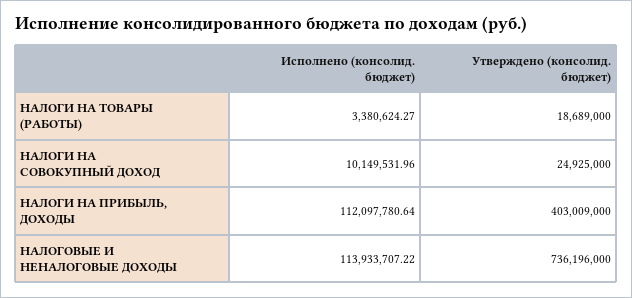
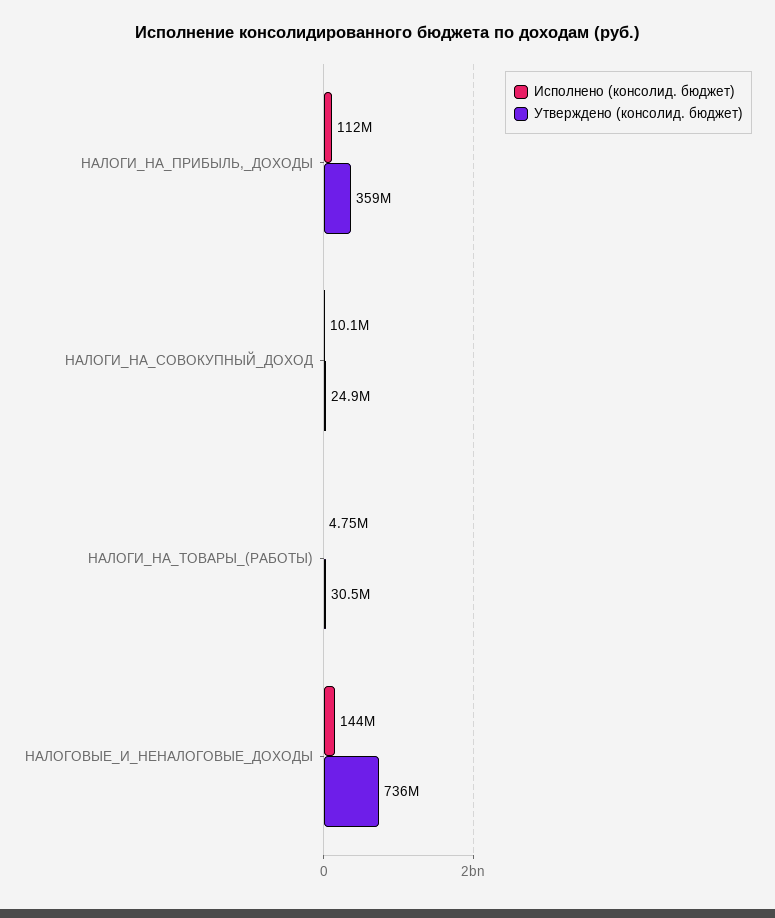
  {
    "Исполнено (консолид. бюджет)": {
-     "НАЛОГИ НА ТОВАРЫ (РАБОТЫ)": 3380624.27,
+     "НАЛОГИ НА ТОВАРЫ (РАБОТЫ)": 4750000,
      "НАЛОГИ НА СОВОКУПНЫЙ ДОХОД": 10149531.96,
      "НАЛОГИ НА ПРИБЫЛЬ, ДОХОДЫ": 112097780.64,
-     "НАЛОГОВЫЕ И НЕНАЛОГОВЫЕ ДОХОДЫ": 113933707.22
+     "НАЛОГОВЫЕ И НЕНАЛОГОВЫЕ ДОХОДЫ": 144000000
    },
    "Утверждено (консолид. бюджет)": {
-     "НАЛОГИ НА ТОВАРЫ (РАБОТЫ)": 18689000,
+     "НАЛОГИ НА ТОВАРЫ (РАБОТЫ)": 30500000,
      "НАЛОГИ НА СОВОКУПНЫЙ ДОХОД": 24925000,
-     "НАЛОГИ НА ПРИБЫЛЬ, ДОХОДЫ": 403009000,
+     "НАЛОГИ НА ПРИБЫЛЬ, ДОХОДЫ": 359000000,
      "НАЛОГОВЫЕ И НЕНАЛОГОВЫЕ ДОХОДЫ": 736196000
    }
  }

